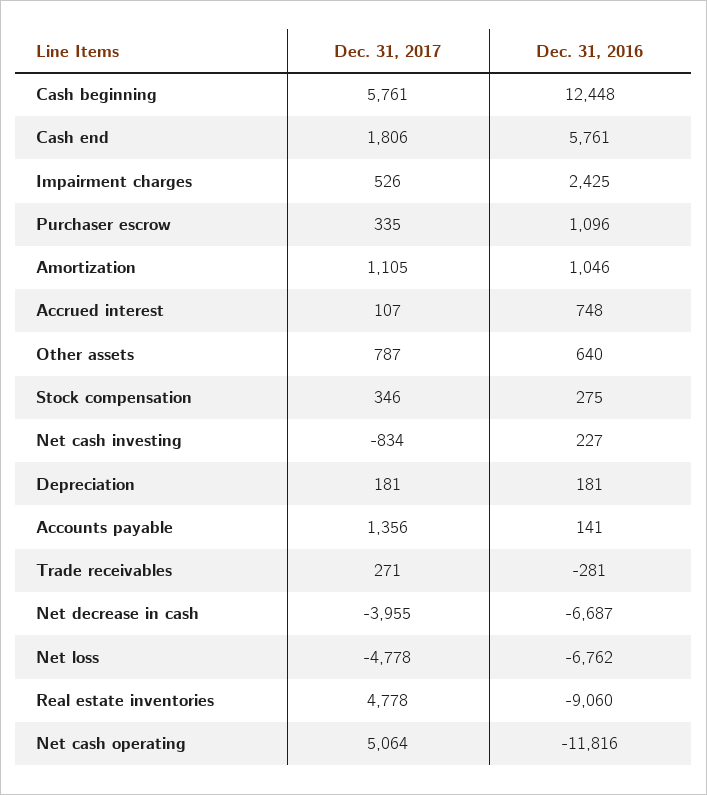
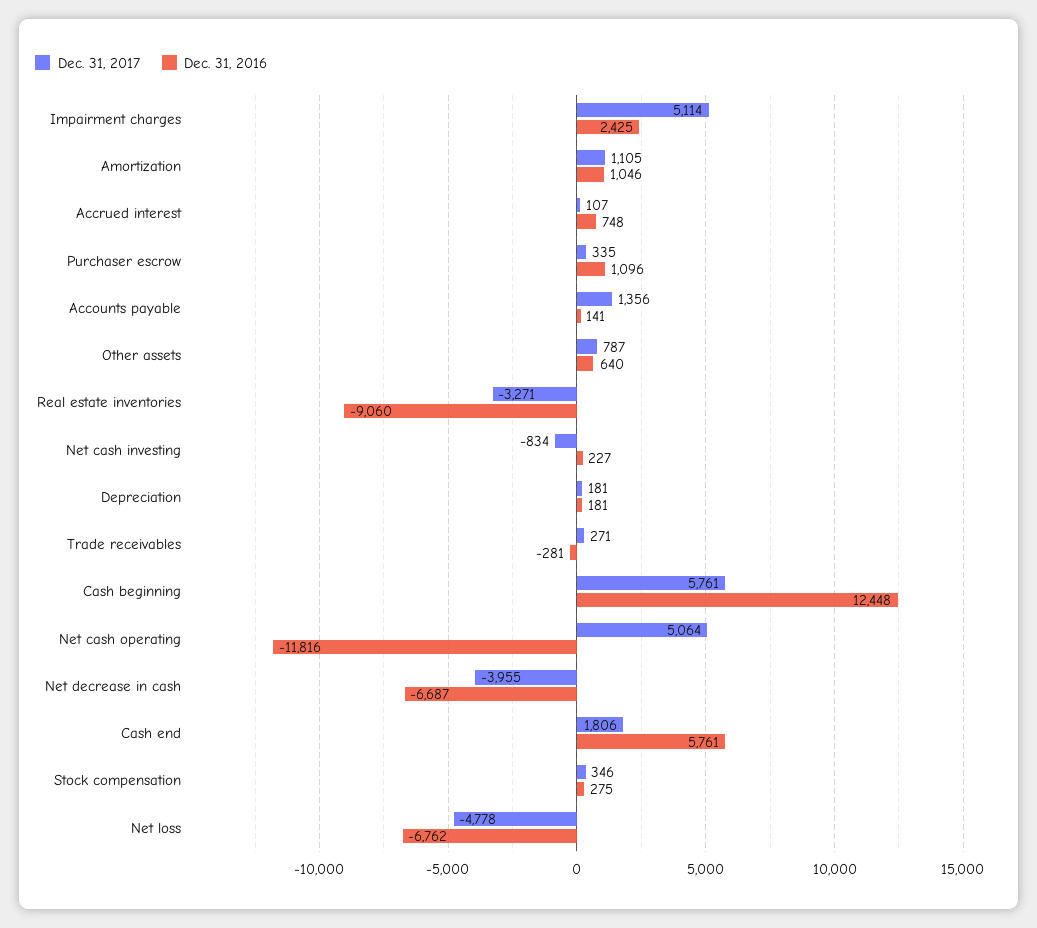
  {
    "Dec. 31, 2017": {
      "Cash beginning": 5761,
      "Cash end": 1806,
-     "Impairment charges": 526,
+     "Impairment charges": 5114,
      "Purchaser escrow": 335,
      "Amortization": 1105,
      "Accrued interest": 107,
      "Other assets": 787,
      "Stock compensation": 346,
      "Net cash investing": -834,
      "Depreciation": 181,
      "Accounts payable": 1356,
      "Trade receivables": 271,
      "Net decrease in cash": -3955,
      "Net loss": -4778,
-     "Real estate inventories": 4778,
+     "Real estate inventories": -3271,
      "Net cash operating": 5064
    },
    "Dec. 31, 2016": {
      "Cash beginning": 12448,
      "Cash end": 5761,
      "Impairment charges": 2425,
      "Purchaser escrow": 1096,
      "Amortization": 1046,
      "Accrued interest": 748,
      "Other assets": 640,
      "Stock compensation": 275,
      "Net cash investing": 227,
      "Depreciation": 181,
      "Accounts payable": 141,
      "Trade receivables": -281,
      "Net decrease in cash": -6687,
      "Net loss": -6762,
      "Real estate inventories": -9060,
      "Net cash operating": -11816
    }
  }

